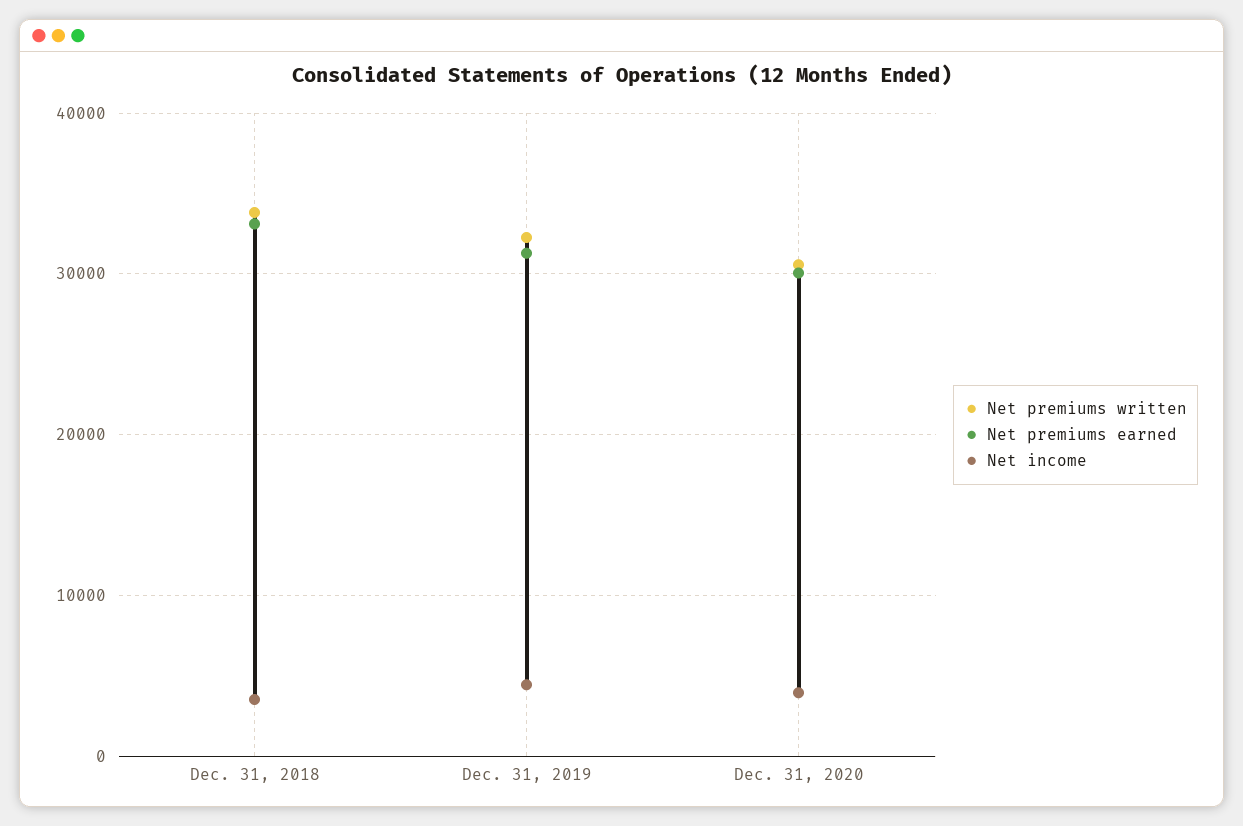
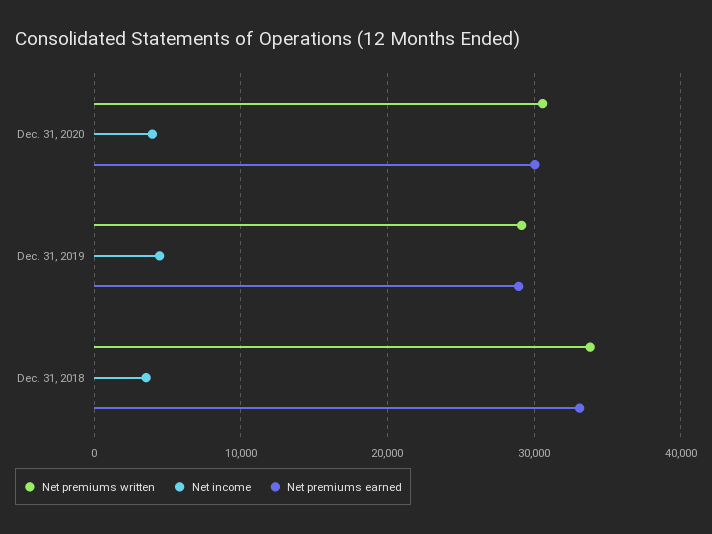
  {
    "Net premiums written": {
      "Dec. 31, 2018": 34000,
-     "Dec. 31, 2019": 32000,
+     "Dec. 31, 2019": 29000,
      "Dec. 31, 2020": 31000
    },
    "Net premiums earned": {
      "Dec. 31, 2018": 33000,
-     "Dec. 31, 2019": 31000,
+     "Dec. 31, 2019": 29000,
      "Dec. 31, 2020": 30000
    },
    "Net income": {
      "Dec. 31, 2018": 4000,
      "Dec. 31, 2019": 4000,
      "Dec. 31, 2020": 4000
    }
  }

